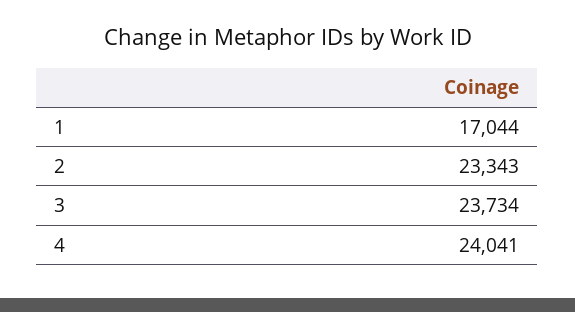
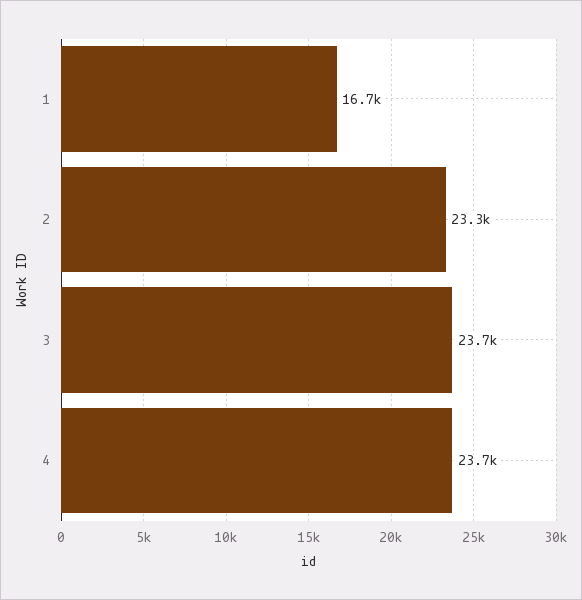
  {
-   "1": 17044,
+   "1": 16700,
    "2": 23343,
    "3": 23734,
-   "4": 24041
+   "4": 23700
  }

